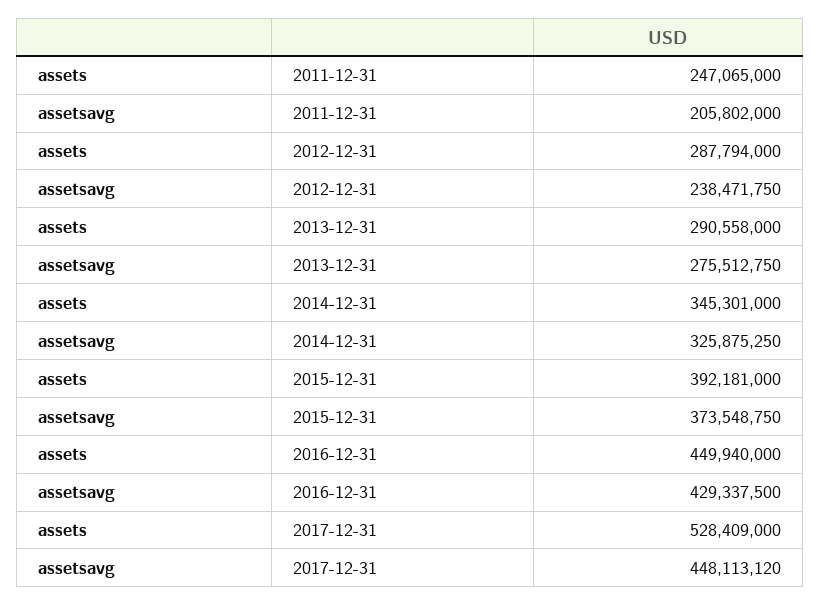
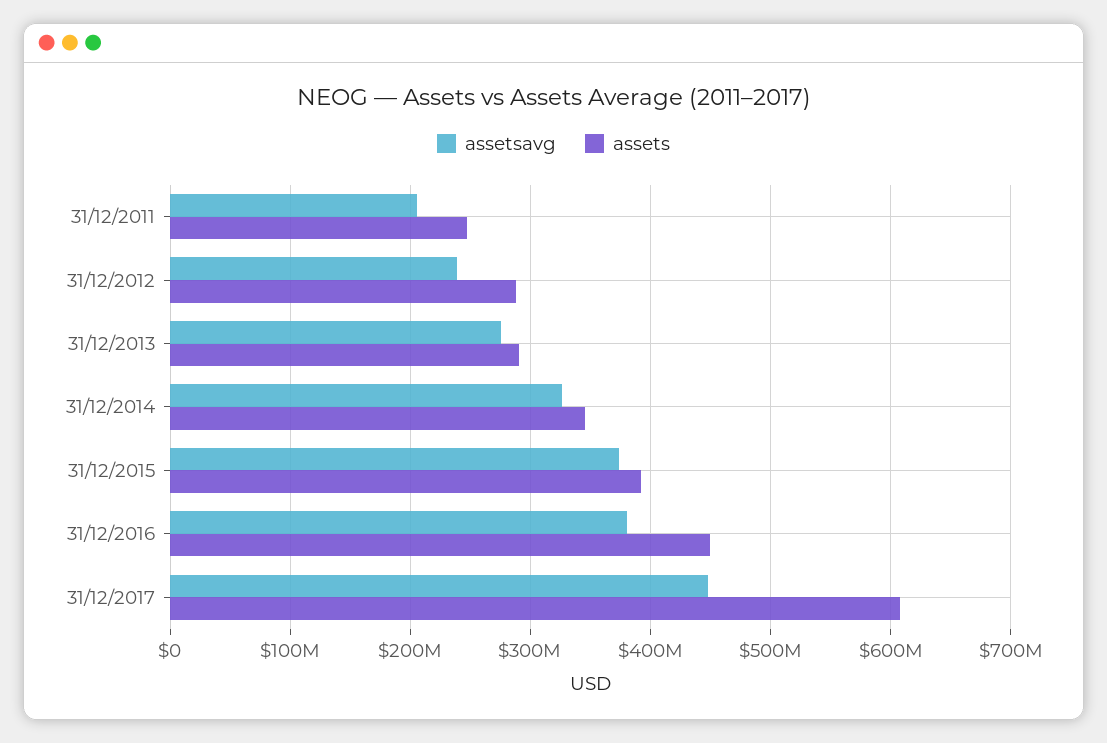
  {
    "assets": {
      "2011-12-31": 247065000,
      "2012-12-31": 287794000,
      "2013-12-31": 290558000,
      "2014-12-31": 345301000,
      "2015-12-31": 392181000,
      "2016-12-31": 449940000,
-     "2017-12-31": 528409000
+     "2017-12-31": 610000000
    },
    "assetsavg": {
      "2011-12-31": 205802000,
      "2012-12-31": 238471750,
      "2013-12-31": 275512750,
      "2014-12-31": 325875250,
      "2015-12-31": 373548750,
-     "2016-12-31": 429337500,
+     "2016-12-31": 380000000,
      "2017-12-31": 448113120
    }
  }

